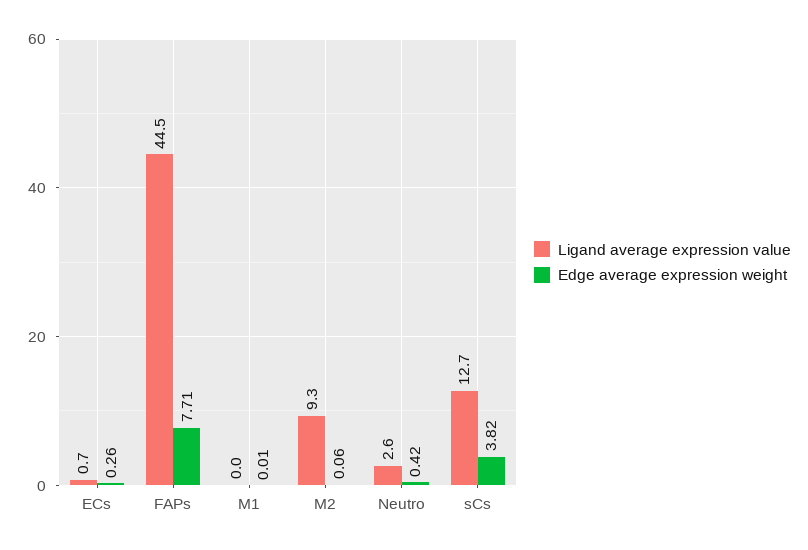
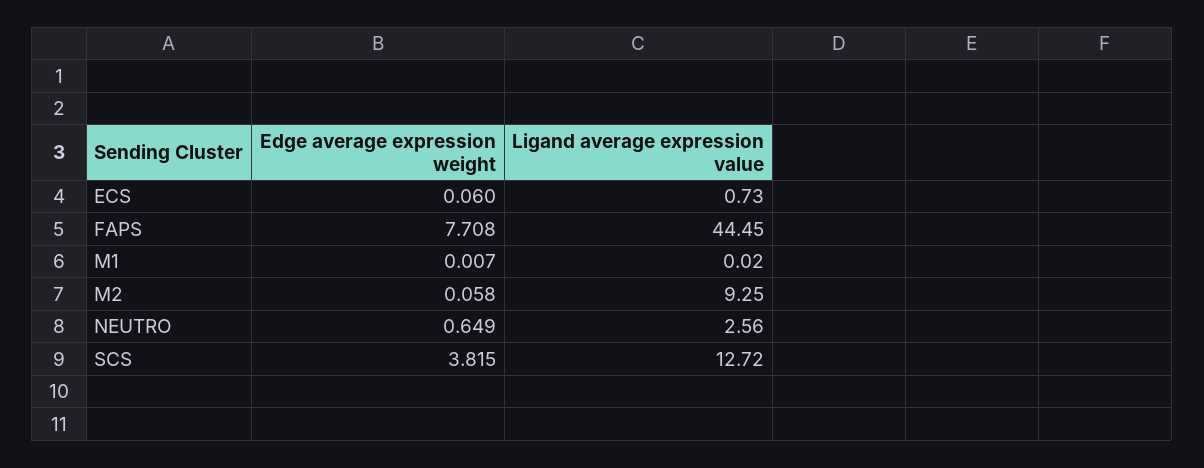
  {
    "Ligand average expression value": {
      "ECs": 0.73,
      "FAPs": 44.45,
      "M1": 0.02,
      "M2": 9.25,
      "Neutro": 2.56,
      "sCs": 12.72
    },
    "Edge average expression weight": {
-     "ECs": 0.26,
+     "ECs": 0.06,
      "FAPs": 7.708,
      "M1": 0.007,
      "M2": 0.058,
-     "Neutro": 0.42,
+     "Neutro": 0.649,
      "sCs": 3.815
    }
  }

